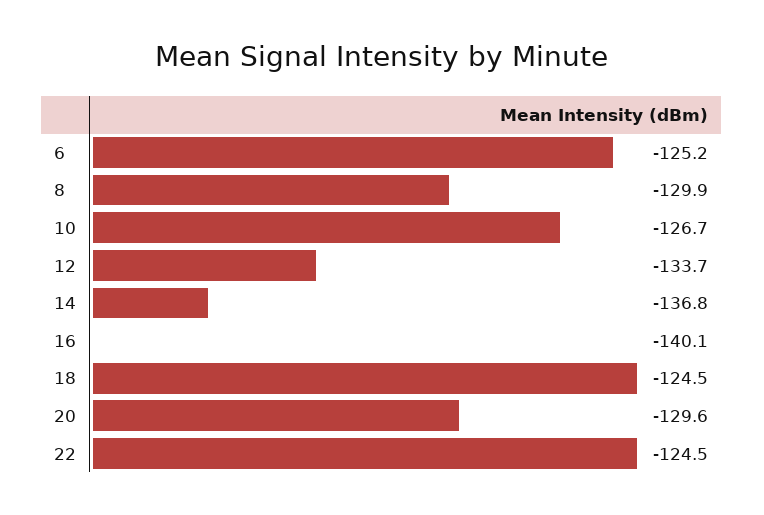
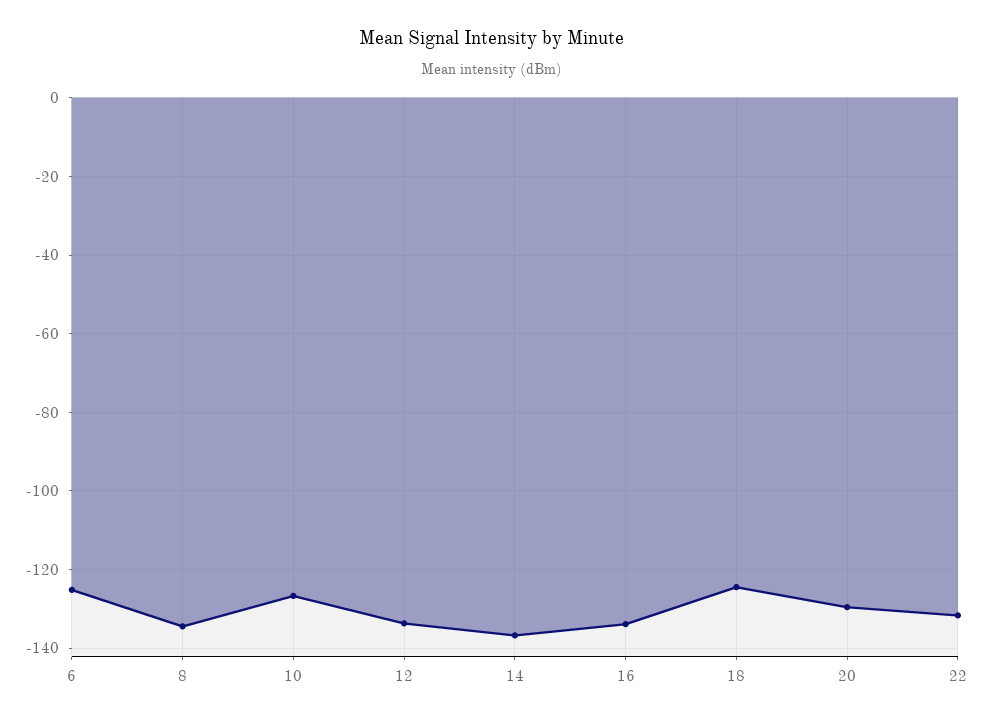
  {
    "6": -125.2,
-   "8": -129.9,
+   "8": -134,
    "10": -126.7,
    "12": -133.7,
    "14": -136.8,
-   "16": -140.1,
+   "16": -134,
    "18": -124.5,
    "20": -129.6,
-   "22": -124.5
+   "22": -132
  }

